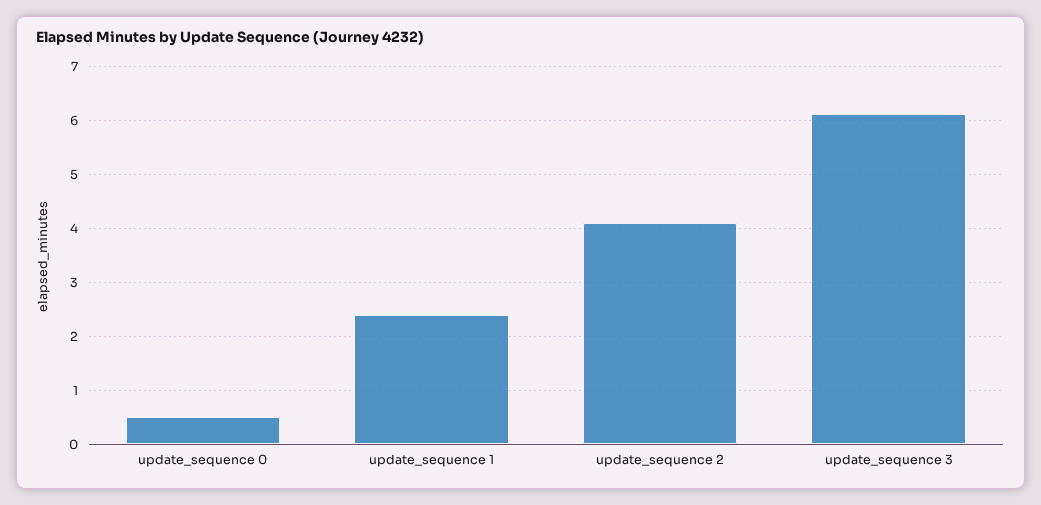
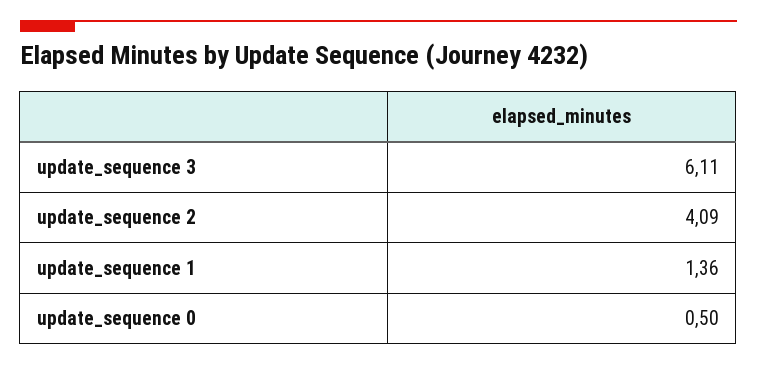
  {
    "update_sequence 0": 0.5,
-   "update_sequence 1": 2.4,
+   "update_sequence 1": 1.36,
    "update_sequence 2": 4.09,
    "update_sequence 3": 6.11
  }

